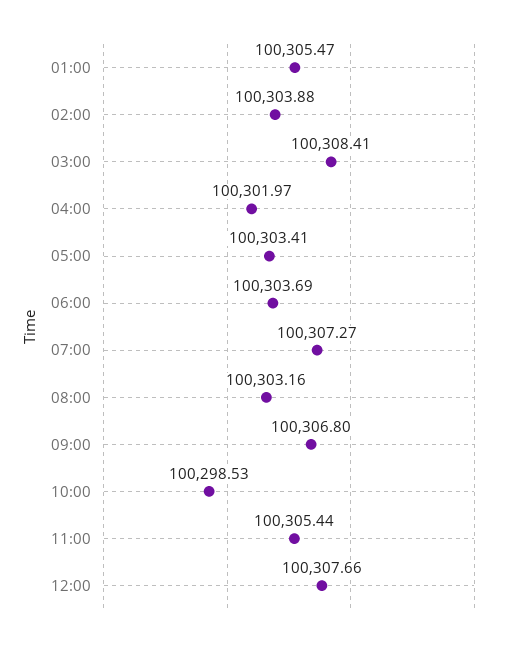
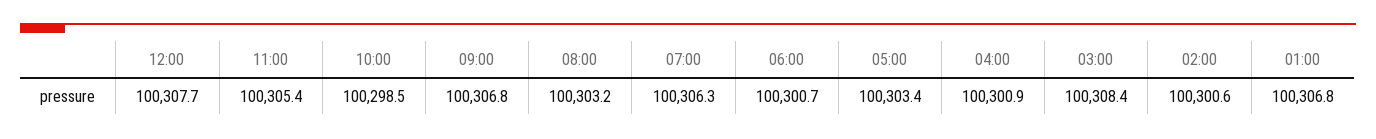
  {
-   "01:00": 100305.47,
+   "01:00": 100306.8,
-   "02:00": 100303.88,
+   "02:00": 100300.6,
    "03:00": 100308.41,
-   "04:00": 100301.97,
+   "04:00": 100300.9,
    "05:00": 100303.41,
-   "06:00": 100303.69,
+   "06:00": 100300.7,
-   "07:00": 100307.27,
+   "07:00": 100306.3,
    "08:00": 100303.16,
    "09:00": 100306.8,
    "10:00": 100298.53,
    "11:00": 100305.44,
    "12:00": 100307.66
  }

